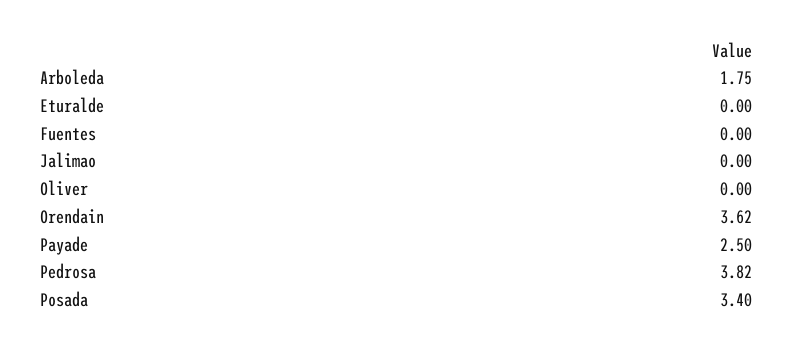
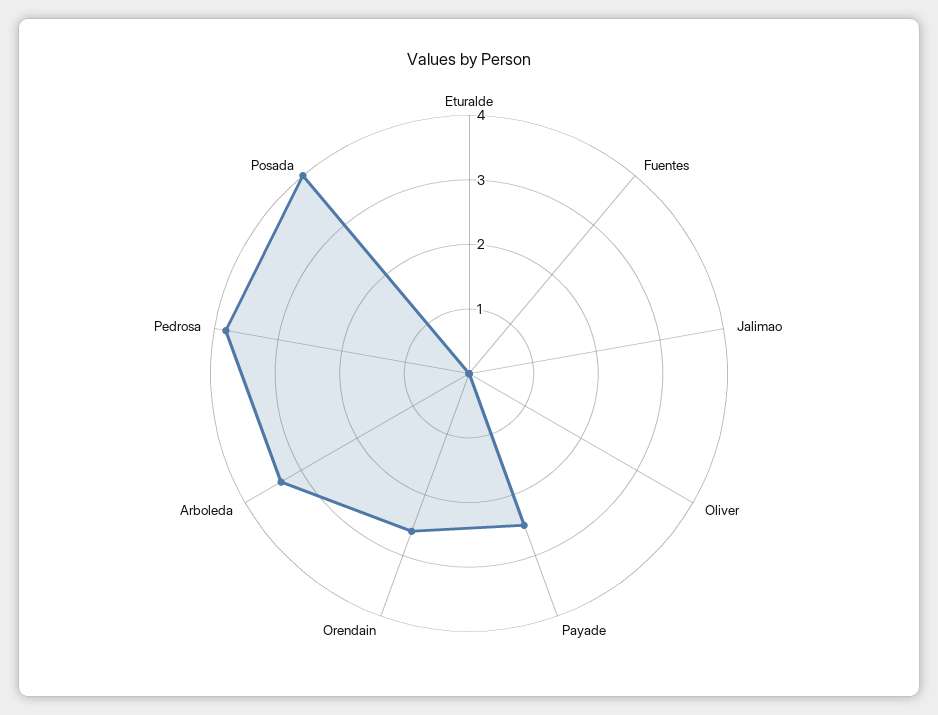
  {
-   "Arboleda": 1.75,
+   "Arboleda": 3.4,
    "Eturalde": 0,
    "Fuentes": 0,
    "Jalimao": 0,
    "Oliver": 0,
-   "Orendain": 3.62,
+   "Orendain": 2.6,
    "Payade": 2.5,
    "Pedrosa": 3.82,
-   "Posada": 3.4
+   "Posada": 4
  }

